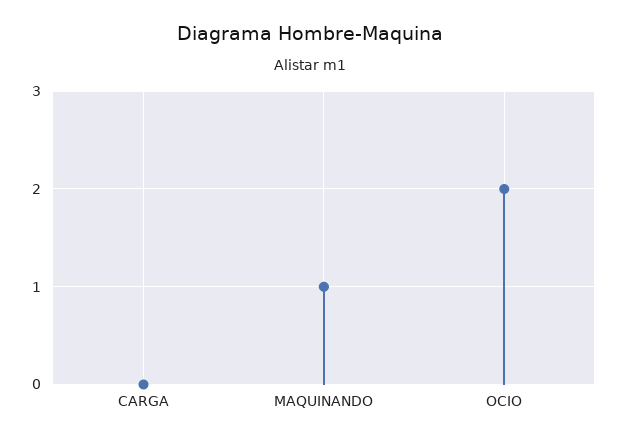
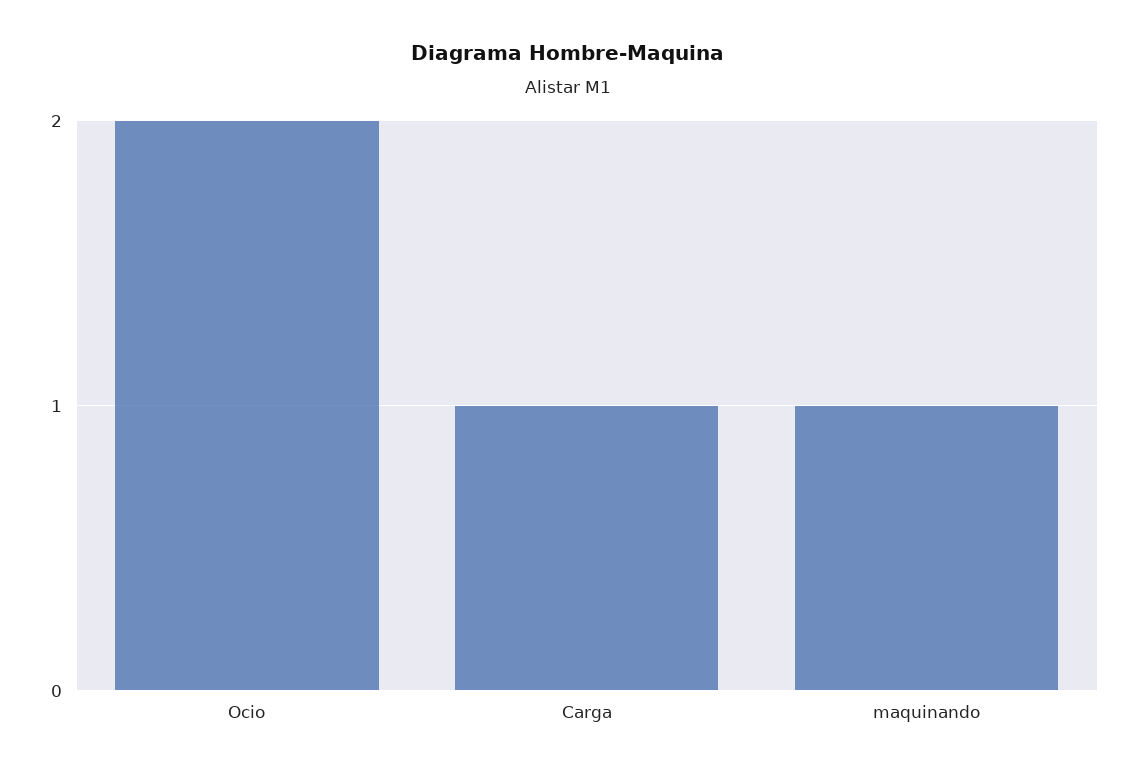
  {
-   "CARGA": 0,
+   "CARGA": 1,
    "MAQUINANDO": 1,
    "OCIO": 2
  }

